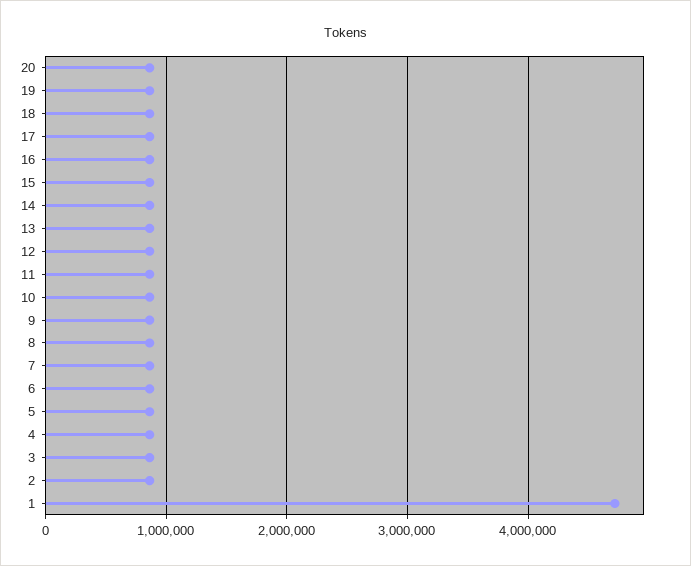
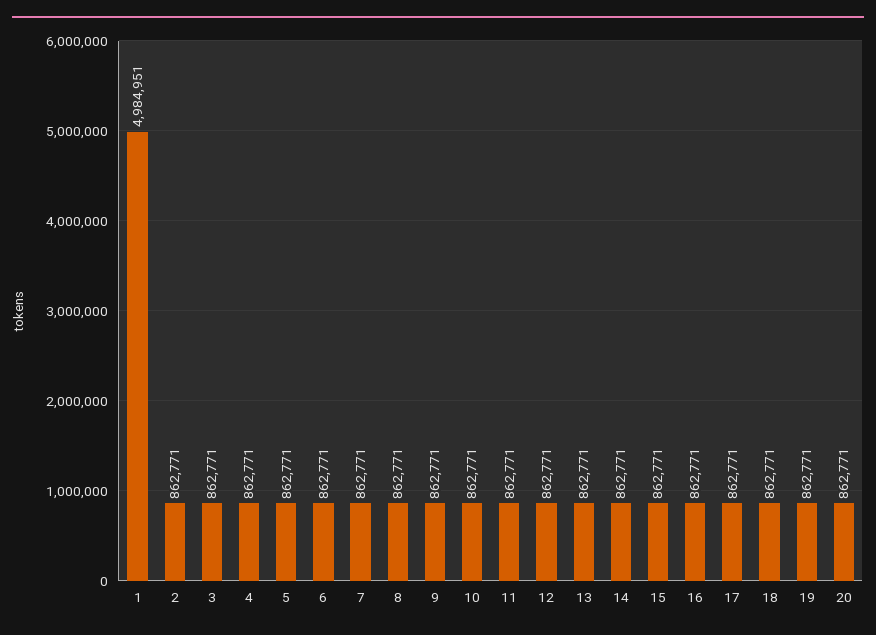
  {
    "20": 862771,
    "19": 862771,
    "18": 862771,
    "17": 862771,
    "16": 862771,
    "15": 862771,
    "14": 862771,
    "13": 862771,
    "12": 862771,
    "11": 862771,
    "10": 862771,
    "9": 862771,
    "8": 862771,
    "7": 862771,
    "6": 862771,
    "5": 862771,
    "4": 862771,
    "3": 862771,
    "2": 862771,
-   "1": 4700000
+   "1": 4984951
  }

